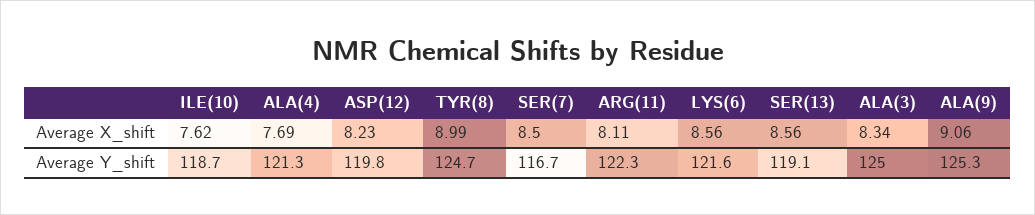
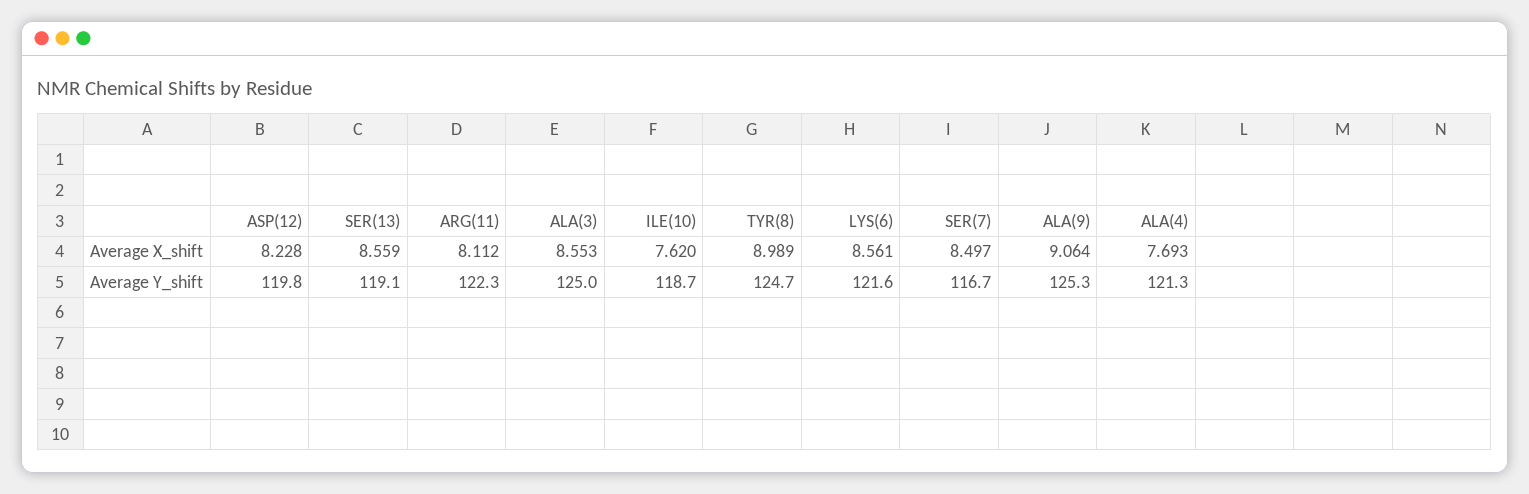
  {
    "ILE(10)": {
      "Average X_shift": 7.62,
      "Average Y_shift": 118.7
    },
    "ALA(4)": {
      "Average X_shift": 7.693,
      "Average Y_shift": 121.3
    },
    "ASP(12)": {
      "Average X_shift": 8.228,
      "Average Y_shift": 119.8
    },
    "TYR(8)": {
      "Average X_shift": 8.989,
      "Average Y_shift": 124.7
    },
    "SER(7)": {
      "Average X_shift": 8.497,
      "Average Y_shift": 116.7
    },
    "ARG(11)": {
      "Average X_shift": 8.112,
      "Average Y_shift": 122.3
    },
    "LYS(6)": {
      "Average X_shift": 8.561,
      "Average Y_shift": 121.6
    },
    "SER(13)": {
      "Average X_shift": 8.559,
      "Average Y_shift": 119.1
    },
    "ALA(3)": {
-     "Average X_shift": 8.34,
+     "Average X_shift": 8.553,
      "Average Y_shift": 125
    },
    "ALA(9)": {
      "Average X_shift": 9.064,
      "Average Y_shift": 125.3
    }
  }

